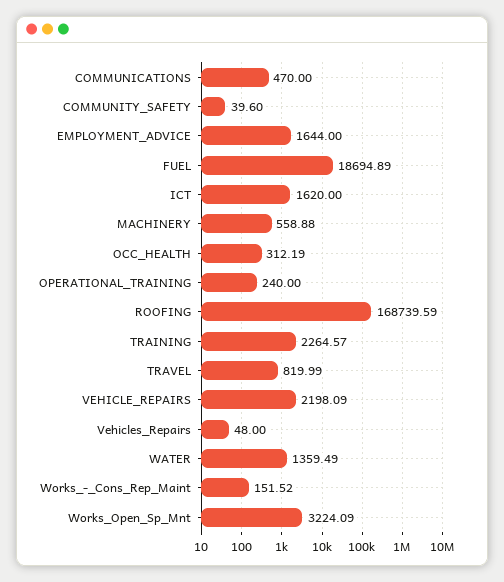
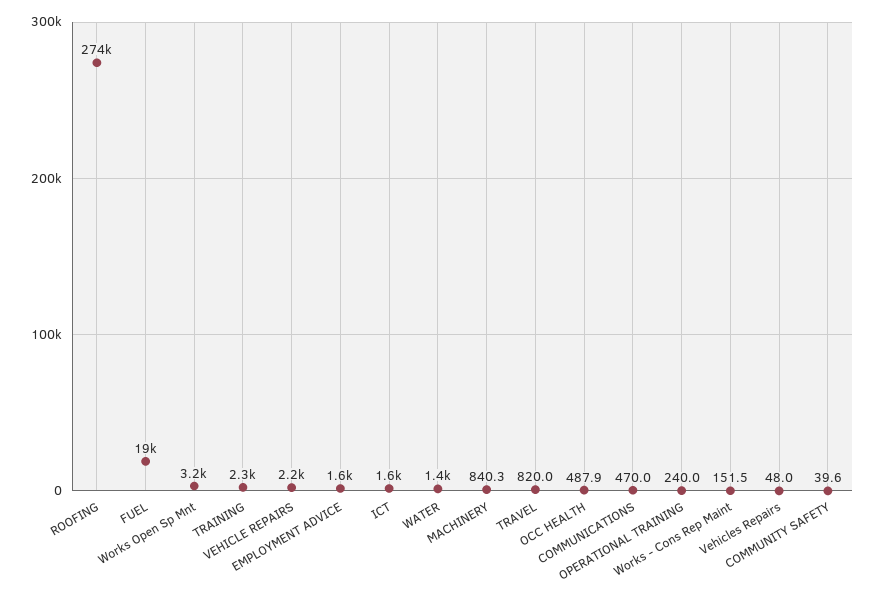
  {
    "COMMUNICATIONS": 470,
    "COMMUNITY_SAFETY": 39.6,
    "EMPLOYMENT_ADVICE": 1644,
    "FUEL": 18694.89,
    "ICT": 1620,
-   "MACHINERY": 558.88,
+   "MACHINERY": 840.3,
-   "OCC_HEALTH": 312.19,
+   "OCC_HEALTH": 487.9,
    "OPERATIONAL_TRAINING": 240,
-   "ROOFING": 168739.59,
+   "ROOFING": 274000,
    "TRAINING": 2264.57,
    "TRAVEL": 819.99,
    "VEHICLE_REPAIRS": 2198.09,
    "Vehicles_Repairs": 48,
    "WATER": 1359.49,
    "Works_-_Cons_Rep_Maint": 151.52,
    "Works_Open_Sp_Mnt": 3224.09
  }

